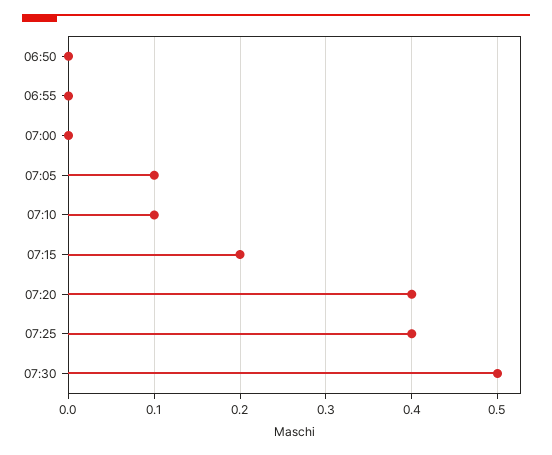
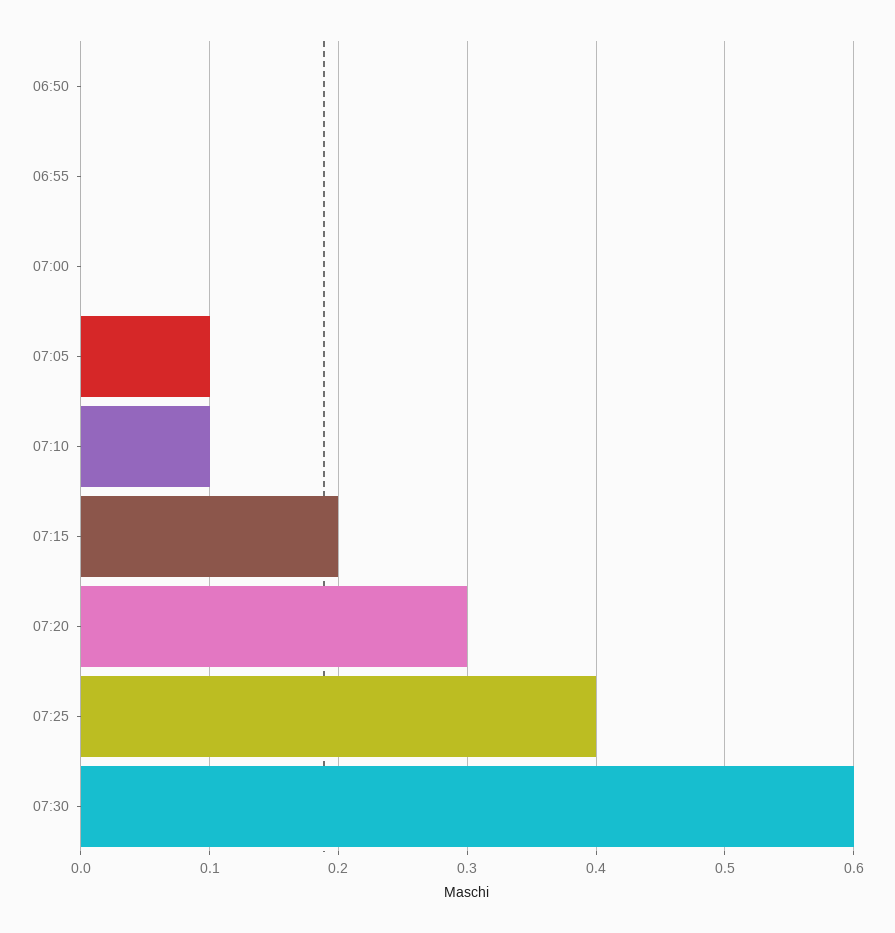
  {
    "06:50": 0,
    "06:55": 0,
    "07:00": 0,
    "07:05": 0.1,
    "07:10": 0.1,
    "07:15": 0.2,
-   "07:20": 0.4,
+   "07:20": 0.3,
    "07:25": 0.4,
-   "07:30": 0.5
+   "07:30": 0.6
  }

